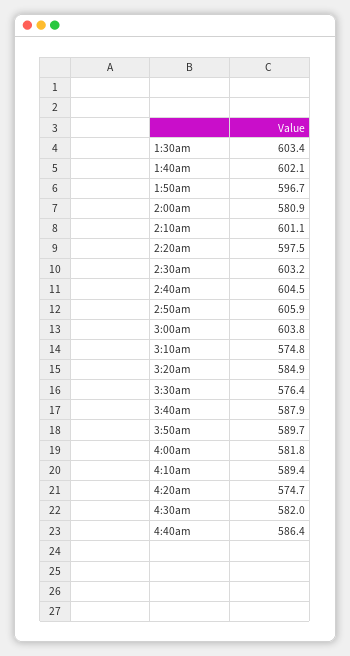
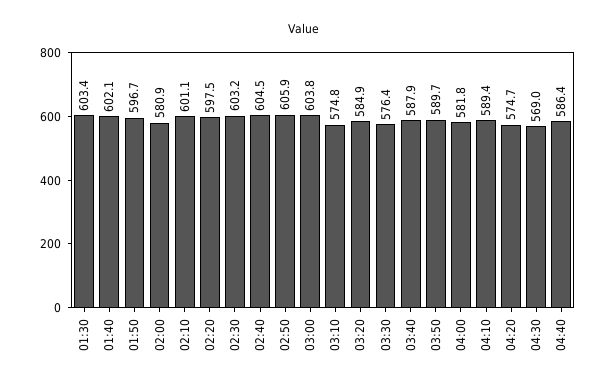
  {
    "1:30am": 603.4,
    "1:40am": 602.1,
    "1:50am": 596.7,
    "2:00am": 580.9,
    "2:10am": 601.1,
    "2:20am": 597.5,
    "2:30am": 603.2,
    "2:40am": 604.5,
    "2:50am": 605.9,
    "3:00am": 603.8,
    "3:10am": 574.8,
    "3:20am": 584.9,
    "3:30am": 576.4,
    "3:40am": 587.9,
    "3:50am": 589.7,
    "4:00am": 581.8,
    "4:10am": 589.4,
    "4:20am": 574.7,
-   "4:30am": 582,
+   "4:30am": 569,
    "4:40am": 586.4
  }

